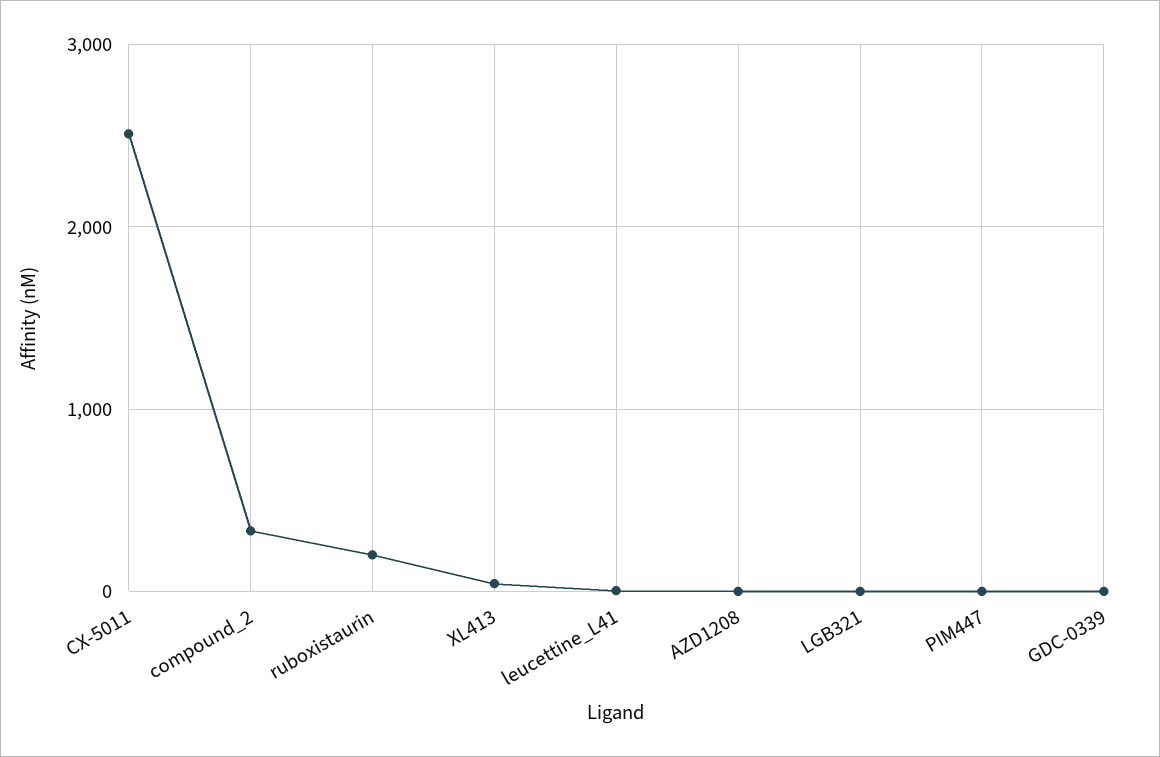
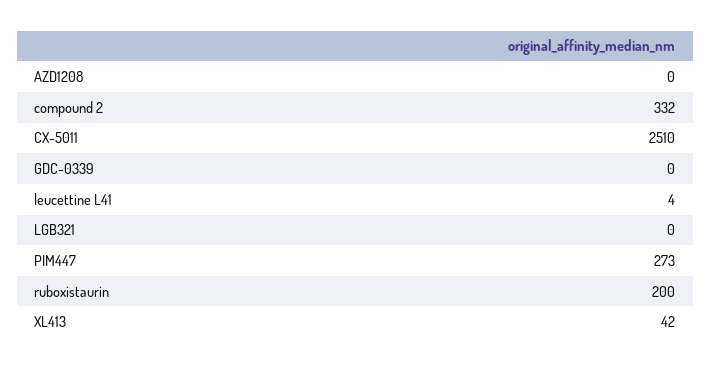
  {
    "CX-5011": 2510,
    "compound_2": 332,
    "ruboxistaurin": 200,
    "XL413": 42,
    "leucettine_L41": 4,
    "AZD1208": 0,
    "LGB321": 0,
-   "PIM447": 0,
+   "PIM447": 273,
    "GDC-0339": 0
  }

